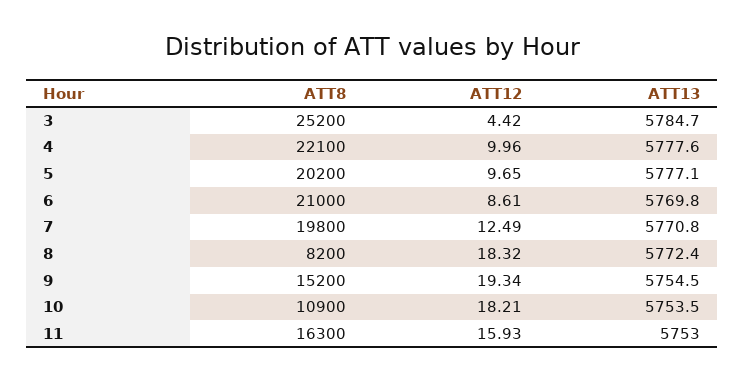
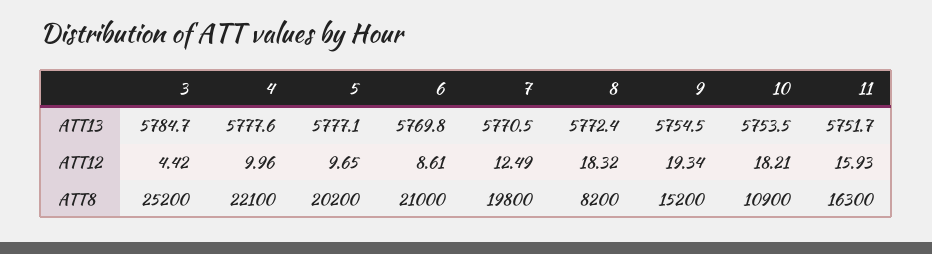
  {
    "ATT8": {
      "3": 25200,
      "4": 22100,
      "5": 20200,
      "6": 21000,
      "7": 19800,
      "8": 8200,
      "9": 15200,
      "10": 10900,
      "11": 16300
    },
    "ATT12": {
      "3": 4.42,
      "4": 9.96,
      "5": 9.65,
      "6": 8.61,
      "7": 12.49,
      "8": 18.32,
      "9": 19.34,
      "10": 18.21,
      "11": 15.93
    },
    "ATT13": {
      "3": 5784.7,
      "4": 5777.6,
      "5": 5777.1,
      "6": 5769.8,
-     "7": 5770.8,
+     "7": 5770.5,
      "8": 5772.4,
      "9": 5754.5,
      "10": 5753.5,
-     "11": 5753
+     "11": 5751.7
    }
  }

